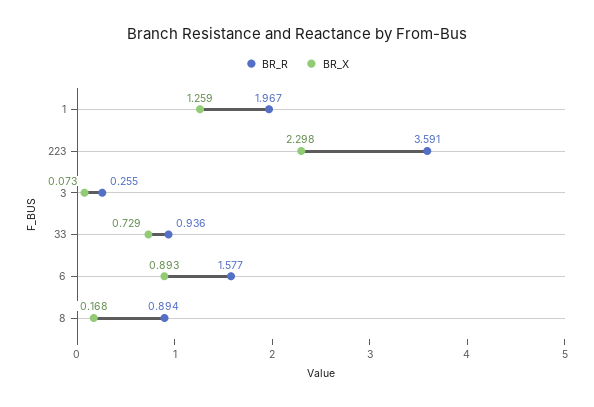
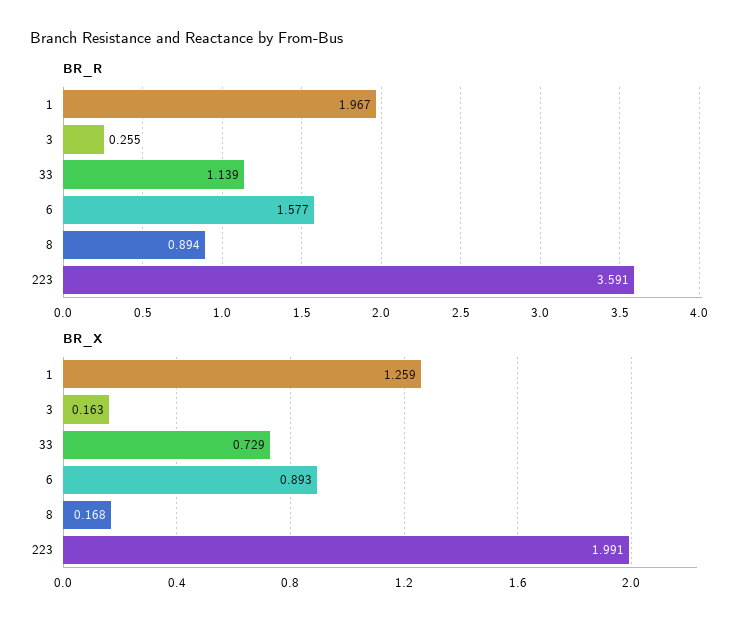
  {
    "BR_R": {
      "1": 1.967,
      "223": 3.591,
      "3": 0.255,
-     "33": 0.936,
+     "33": 1.139,
      "6": 1.577,
      "8": 0.894
    },
    "BR_X": {
      "1": 1.259,
-     "223": 2.298,
+     "223": 1.991,
-     "3": 0.073,
+     "3": 0.163,
      "33": 0.729,
      "6": 0.893,
      "8": 0.168
    }
  }

